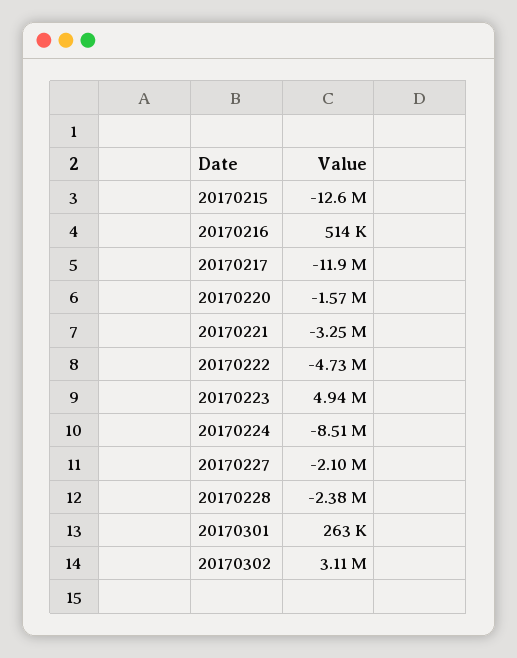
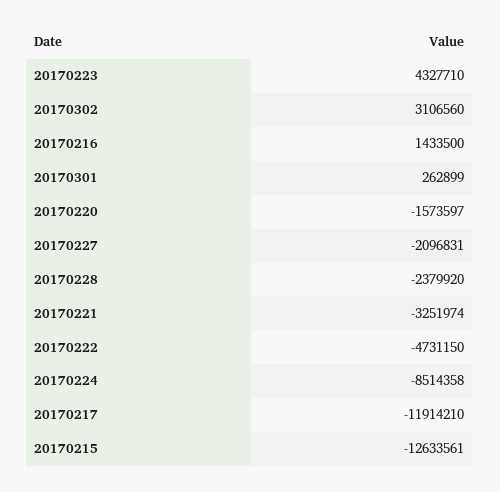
  {
    "20170215": -12633561,
-   "20170216": 514000,
+   "20170216": 1433500,
    "20170217": -11914210,
    "20170220": -1573597,
    "20170221": -3251974,
    "20170222": -4731150,
-   "20170223": 4940000,
+   "20170223": 4327710,
    "20170224": -8514358,
    "20170227": -2096831,
    "20170228": -2379920,
    "20170301": 262899,
    "20170302": 3106560
  }

